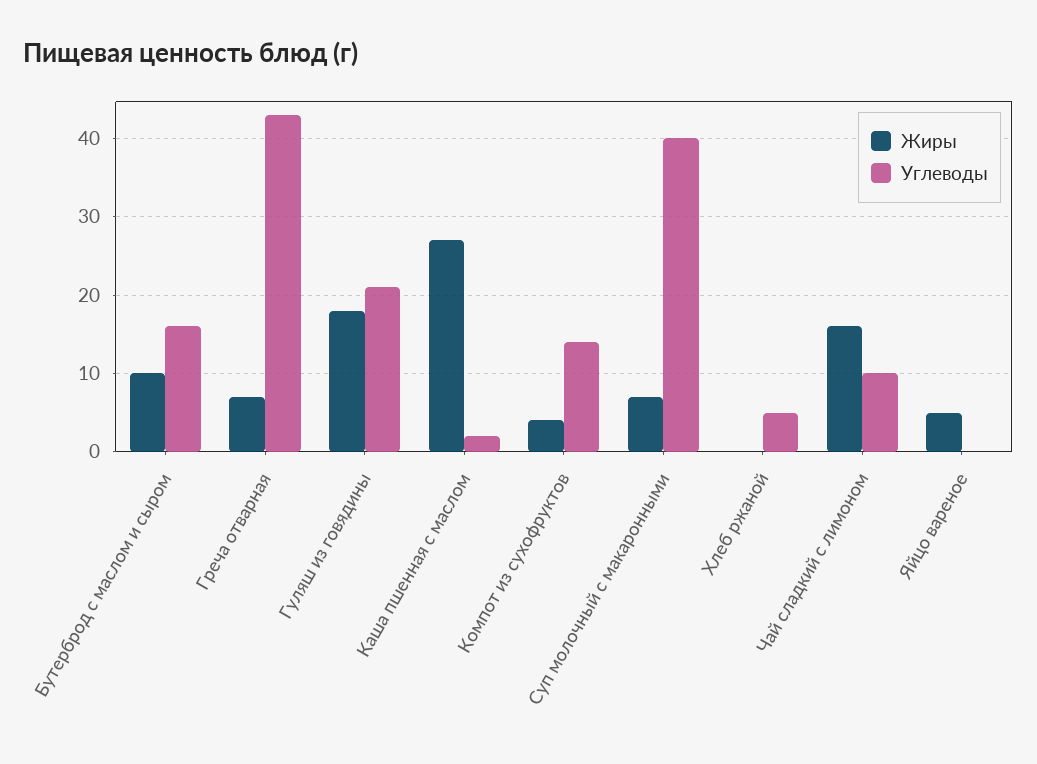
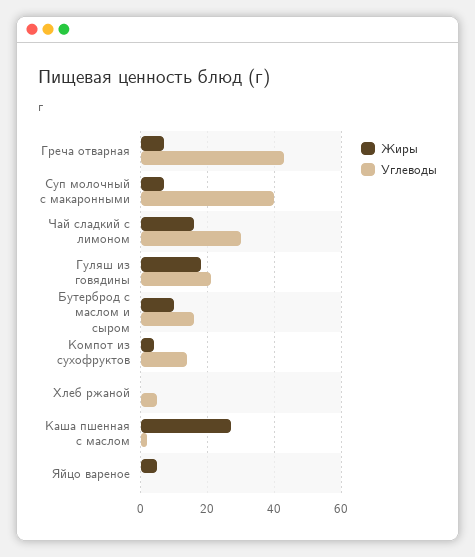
  {
    "Жиры": {
      "Бутерброд с маслом и сыром": 10,
      "Греча отварная": 7,
      "Гуляш из говядины": 18,
      "Каша пшенная с маслом": 27,
      "Компот из сухофруктов": 4,
      "Суп молочный с макаронными": 7,
      "Хлеб ржаной": 0,
      "Чай сладкий с лимоном": 16,
      "Яйцо вареное": 5
    },
    "Углеводы": {
      "Бутерброд с маслом и сыром": 16,
      "Греча отварная": 43,
      "Гуляш из говядины": 21,
      "Каша пшенная с маслом": 2,
      "Компот из сухофруктов": 14,
      "Суп молочный с макаронными": 40,
      "Хлеб ржаной": 5,
-     "Чай сладкий с лимоном": 10,
+     "Чай сладкий с лимоном": 30,
      "Яйцо вареное": 0
    }
  }

